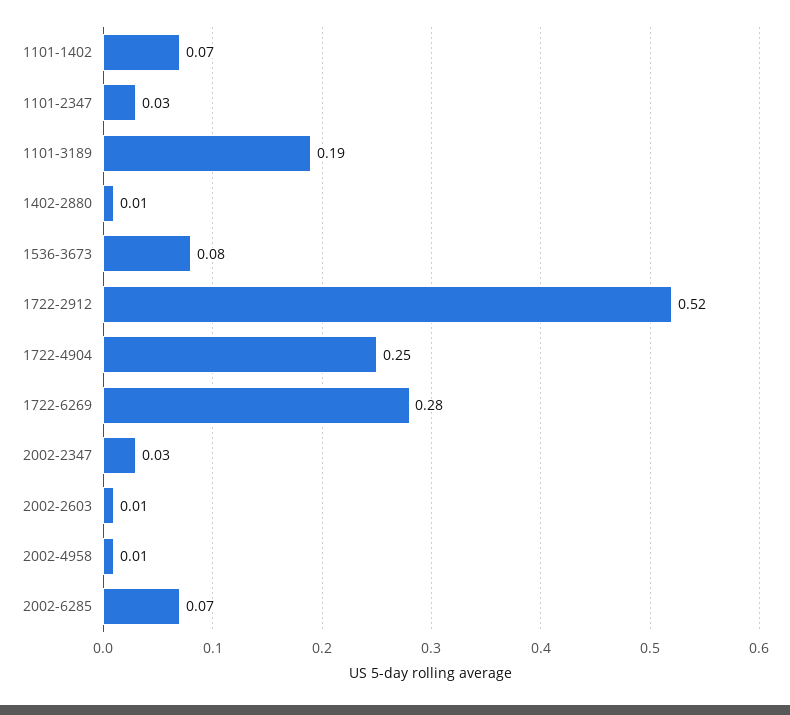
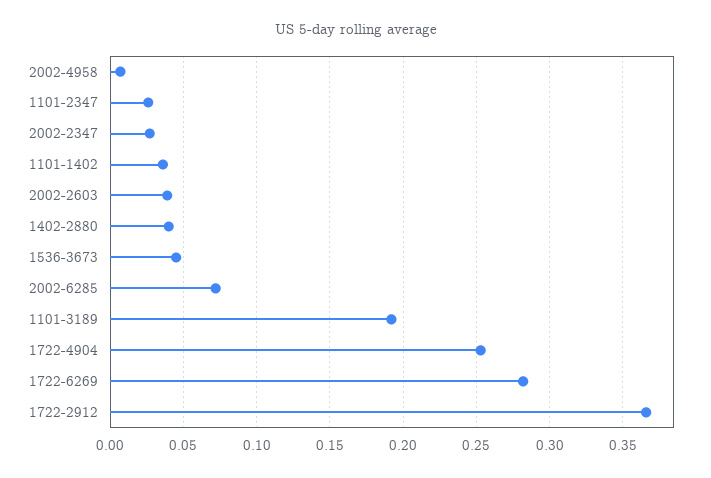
  {
-   "1101-1402": 0.07,
+   "1101-1402": 0.035,
    "1101-2347": 0.03,
    "1101-3189": 0.19,
-   "1402-2880": 0.01,
+   "1402-2880": 0.04,
-   "1536-3673": 0.08,
+   "1536-3673": 0.045,
-   "1722-2912": 0.52,
+   "1722-2912": 0.365,
    "1722-4904": 0.25,
    "1722-6269": 0.28,
    "2002-2347": 0.03,
-   "2002-2603": 0.01,
+   "2002-2603": 0.04,
    "2002-4958": 0.01,
    "2002-6285": 0.07
  }

